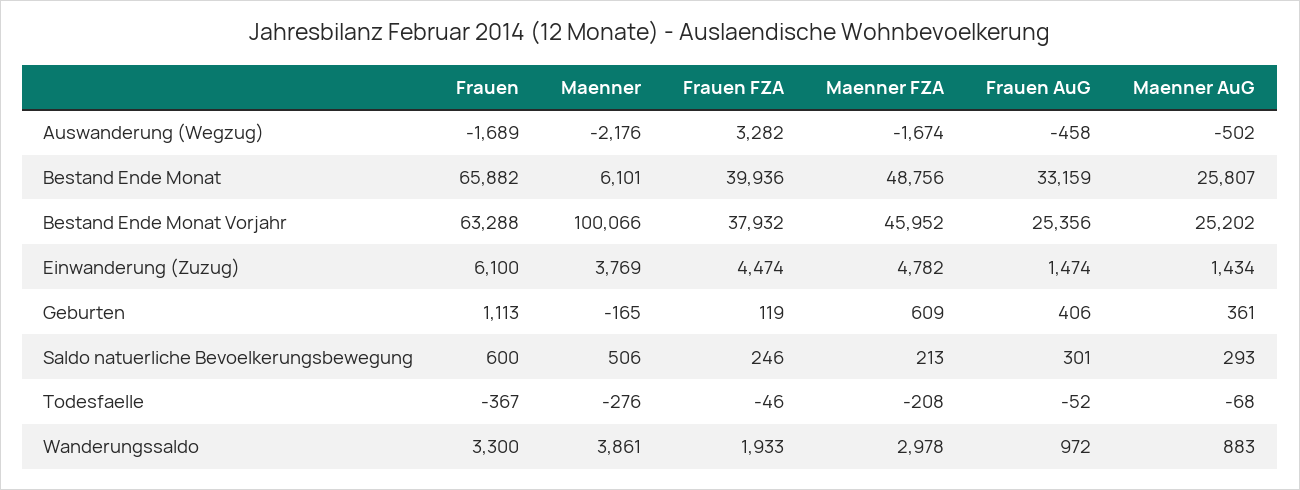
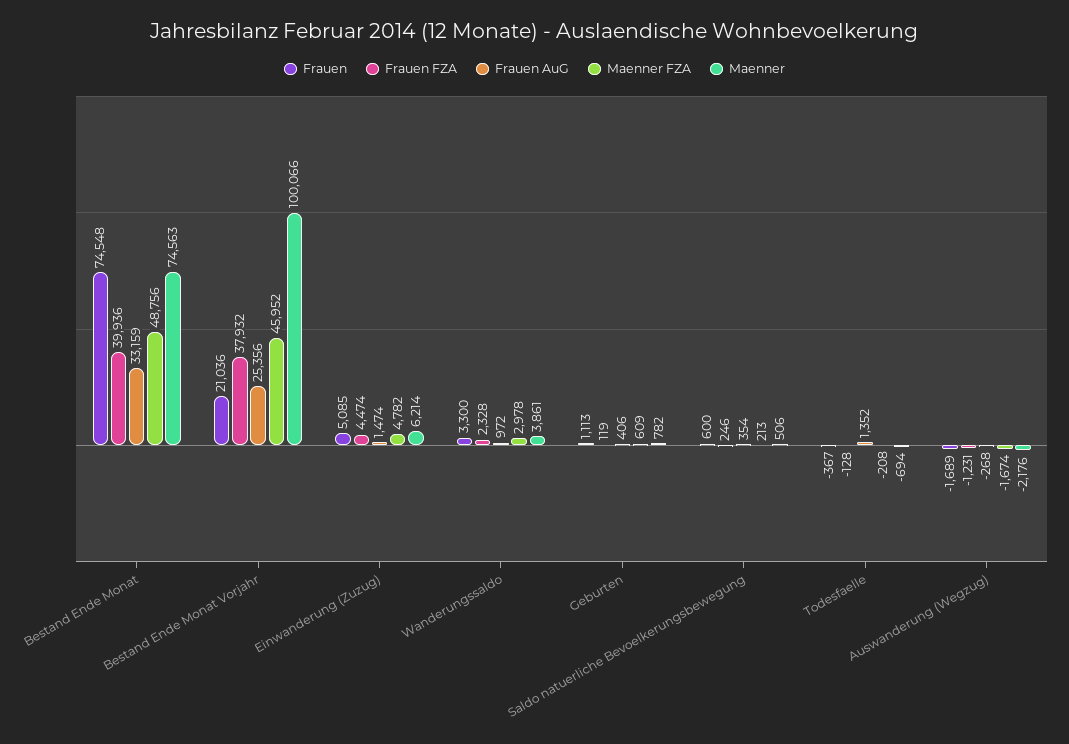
  {
    "Frauen": {
      "Auswanderung (Wegzug)": -1689,
-     "Bestand Ende Monat": 65882,
+     "Bestand Ende Monat": 74548,
-     "Bestand Ende Monat Vorjahr": 63288,
+     "Bestand Ende Monat Vorjahr": 21036,
-     "Einwanderung (Zuzug)": 6100,
+     "Einwanderung (Zuzug)": 5085,
      "Geburten": 1113,
      "Saldo natuerliche Bevoelkerungsbewegung": 600,
      "Todesfaelle": -367,
      "Wanderungssaldo": 3300
    },
    "Maenner": {
      "Auswanderung (Wegzug)": -2176,
-     "Bestand Ende Monat": 6101,
+     "Bestand Ende Monat": 74563,
      "Bestand Ende Monat Vorjahr": 100066,
-     "Einwanderung (Zuzug)": 3769,
+     "Einwanderung (Zuzug)": 6214,
-     "Geburten": -165,
+     "Geburten": 782,
      "Saldo natuerliche Bevoelkerungsbewegung": 506,
-     "Todesfaelle": -276,
+     "Todesfaelle": -694,
      "Wanderungssaldo": 3861
    },
    "Frauen FZA": {
-     "Auswanderung (Wegzug)": 3282,
+     "Auswanderung (Wegzug)": -1231,
      "Bestand Ende Monat": 39936,
      "Bestand Ende Monat Vorjahr": 37932,
      "Einwanderung (Zuzug)": 4474,
      "Geburten": 119,
      "Saldo natuerliche Bevoelkerungsbewegung": 246,
-     "Todesfaelle": -46,
+     "Todesfaelle": -128,
-     "Wanderungssaldo": 1933
+     "Wanderungssaldo": 2328
    },
    "Maenner FZA": {
      "Auswanderung (Wegzug)": -1674,
      "Bestand Ende Monat": 48756,
      "Bestand Ende Monat Vorjahr": 45952,
      "Einwanderung (Zuzug)": 4782,
      "Geburten": 609,
      "Saldo natuerliche Bevoelkerungsbewegung": 213,
      "Todesfaelle": -208,
      "Wanderungssaldo": 2978
    },
    "Frauen AuG": {
-     "Auswanderung (Wegzug)": -458,
+     "Auswanderung (Wegzug)": -268,
      "Bestand Ende Monat": 33159,
      "Bestand Ende Monat Vorjahr": 25356,
      "Einwanderung (Zuzug)": 1474,
      "Geburten": 406,
-     "Saldo natuerliche Bevoelkerungsbewegung": 301,
+     "Saldo natuerliche Bevoelkerungsbewegung": 354,
-     "Todesfaelle": -52,
+     "Todesfaelle": 1352,
      "Wanderungssaldo": 972
-   },
+   }
-   "Maenner AuG": {
-     "Auswanderung (Wegzug)": -502,
-     "Bestand Ende Monat": 25807,
-     "Bestand Ende Monat Vorjahr": 25202,
-     "Einwanderung (Zuzug)": 1434,
-     "Geburten": 361,
-     "Saldo natuerliche Bevoelkerungsbewegung": 293,
-     "Todesfaelle": -68,
-     "Wanderungssaldo": 883
-   }
  }

